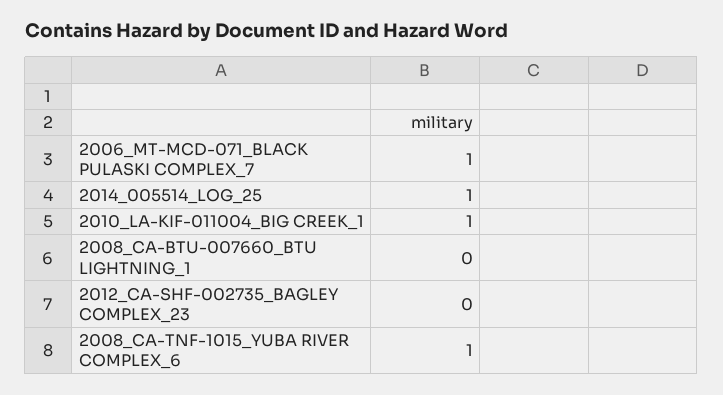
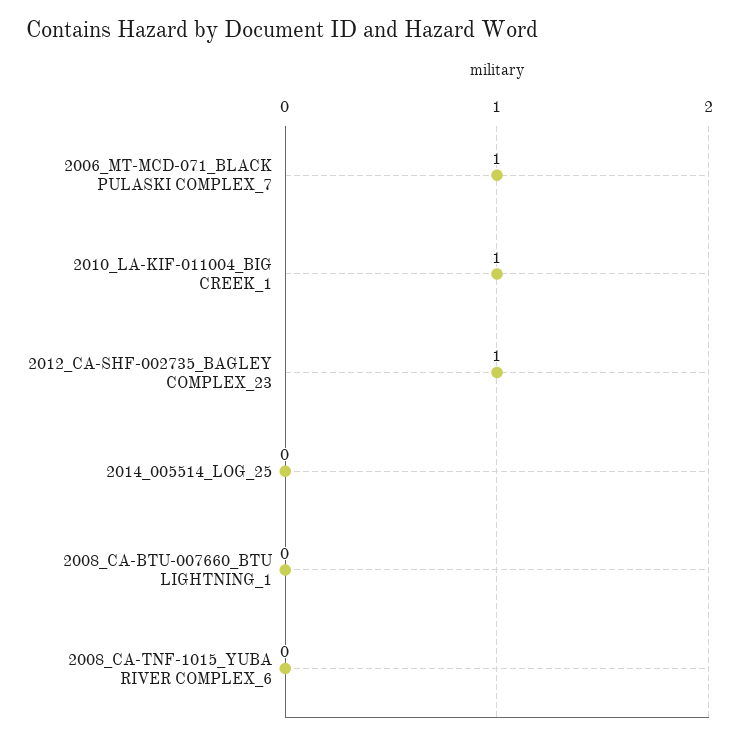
  {
    "2006_MT-MCD-071_BLACK PULASKI COMPLEX_7": 1,
-   "2014_005514_LOG_25": 1,
+   "2014_005514_LOG_25": 0,
    "2010_LA-KIF-011004_BIG CREEK_1": 1,
    "2008_CA-BTU-007660_BTU LIGHTNING_1": 0,
-   "2012_CA-SHF-002735_BAGLEY COMPLEX_23": 0,
+   "2012_CA-SHF-002735_BAGLEY COMPLEX_23": 1,
-   "2008_CA-TNF-1015_YUBA RIVER COMPLEX_6": 1
+   "2008_CA-TNF-1015_YUBA RIVER COMPLEX_6": 0
  }

